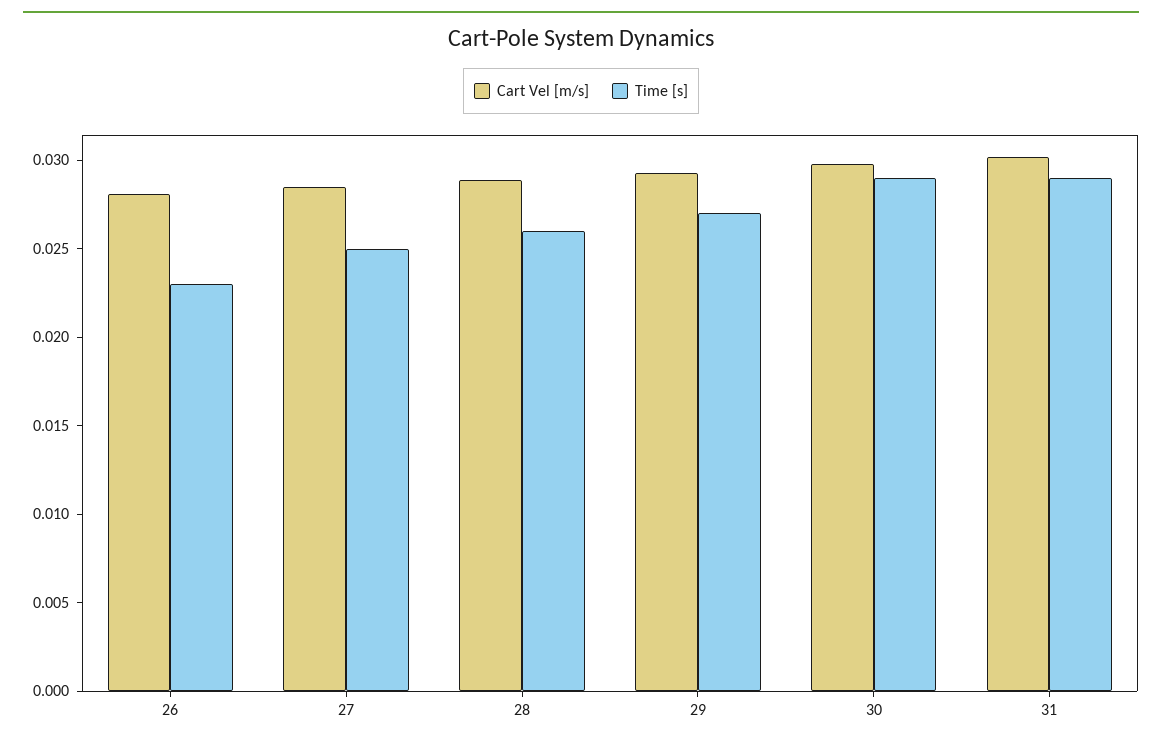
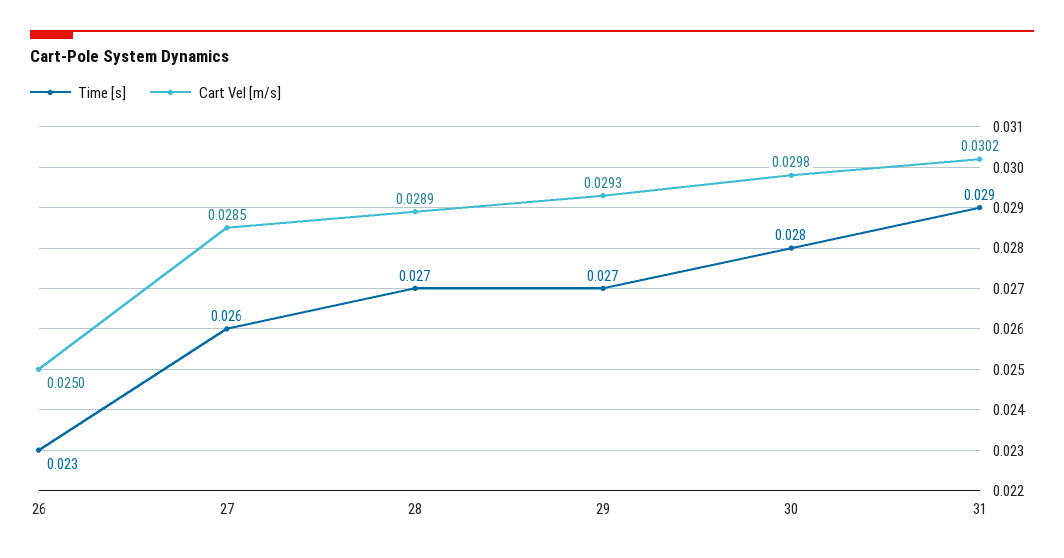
  {
    "Cart Vel [m/s]": {
-     "26": 0.028,
+     "26": 0.025,
      "27": 0.0285,
      "28": 0.0289,
      "29": 0.0293,
      "30": 0.0298,
      "31": 0.0302
    },
    "Time [s]": {
      "26": 0.023,
-     "27": 0.025,
+     "27": 0.026,
-     "28": 0.026,
+     "28": 0.027,
      "29": 0.027,
-     "30": 0.029,
+     "30": 0.028,
      "31": 0.029
    }
  }

